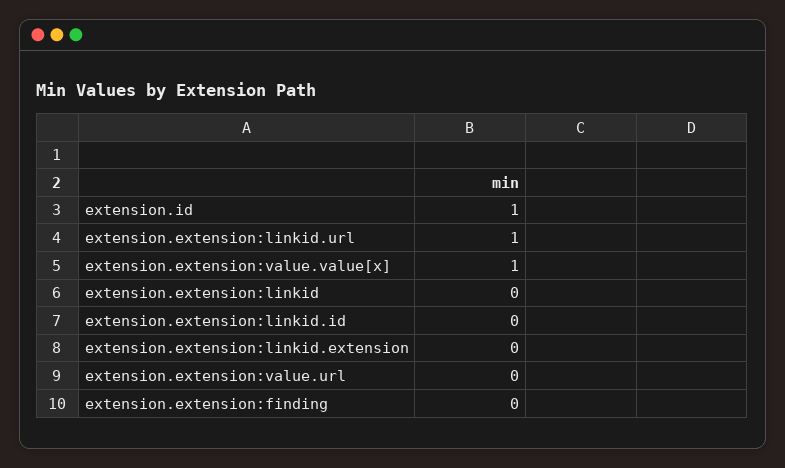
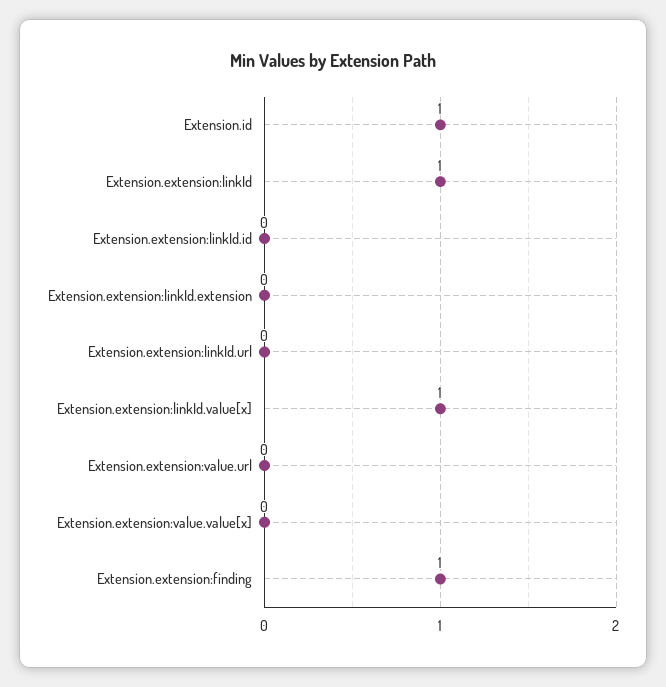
  {
    "extension.id": 1,
-   "extension.extension:linkid.url": 1,
+   "extension.extension:linkid.url": 0,
-   "extension.extension:value.value[x]": 1,
+   "extension.extension:value.value[x]": 0,
-   "extension.extension:linkid": 0,
+   "extension.extension:linkid": 1,
    "extension.extension:linkid.id": 0,
    "extension.extension:linkid.extension": 0,
    "extension.extension:value.url": 0,
-   "extension.extension:finding": 0
+   "extension.extension:finding": 1,
+   "Extension.extension:linkId.value[x]": 1
  }

